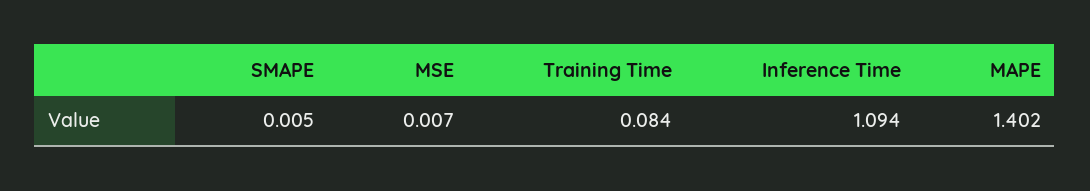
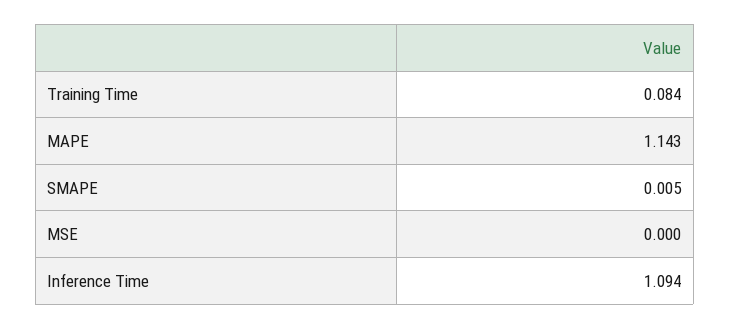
  {
    "SMAPE": 0.005,
-   "MSE": 0.007,
+   "MSE": 0,
    "Training Time": 0.084,
    "Inference Time": 1.094,
-   "MAPE": 1.402
+   "MAPE": 1.143
  }

